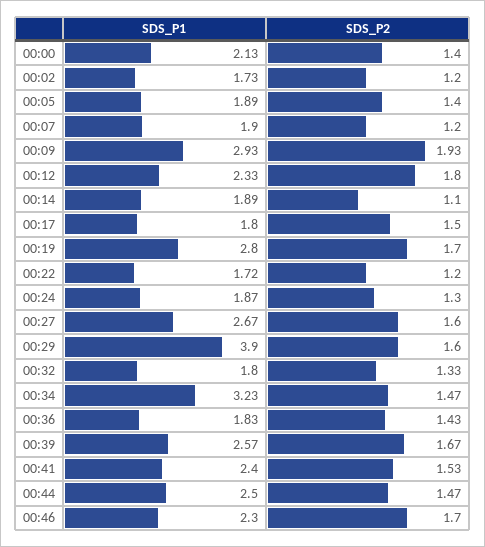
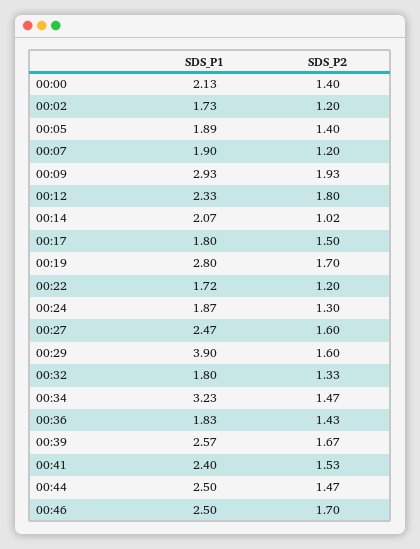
  {
    "SDS_P1": {
      "00:00": 2.13,
      "00:02": 1.73,
      "00:05": 1.89,
      "00:07": 1.9,
      "00:09": 2.93,
      "00:12": 2.33,
-     "00:14": 1.89,
+     "00:14": 2.07,
      "00:17": 1.8,
      "00:19": 2.8,
      "00:22": 1.72,
      "00:24": 1.87,
-     "00:27": 2.67,
+     "00:27": 2.47,
      "00:29": 3.9,
      "00:32": 1.8,
      "00:34": 3.23,
      "00:36": 1.83,
      "00:39": 2.57,
      "00:41": 2.4,
      "00:44": 2.5,
-     "00:46": 2.3
+     "00:46": 2.5
    },
    "SDS_P2": {
      "00:00": 1.4,
      "00:02": 1.2,
      "00:05": 1.4,
      "00:07": 1.2,
      "00:09": 1.93,
      "00:12": 1.8,
-     "00:14": 1.1,
+     "00:14": 1.02,
      "00:17": 1.5,
      "00:19": 1.7,
      "00:22": 1.2,
      "00:24": 1.3,
      "00:27": 1.6,
      "00:29": 1.6,
      "00:32": 1.33,
      "00:34": 1.47,
      "00:36": 1.43,
      "00:39": 1.67,
      "00:41": 1.53,
      "00:44": 1.47,
      "00:46": 1.7
    }
  }

